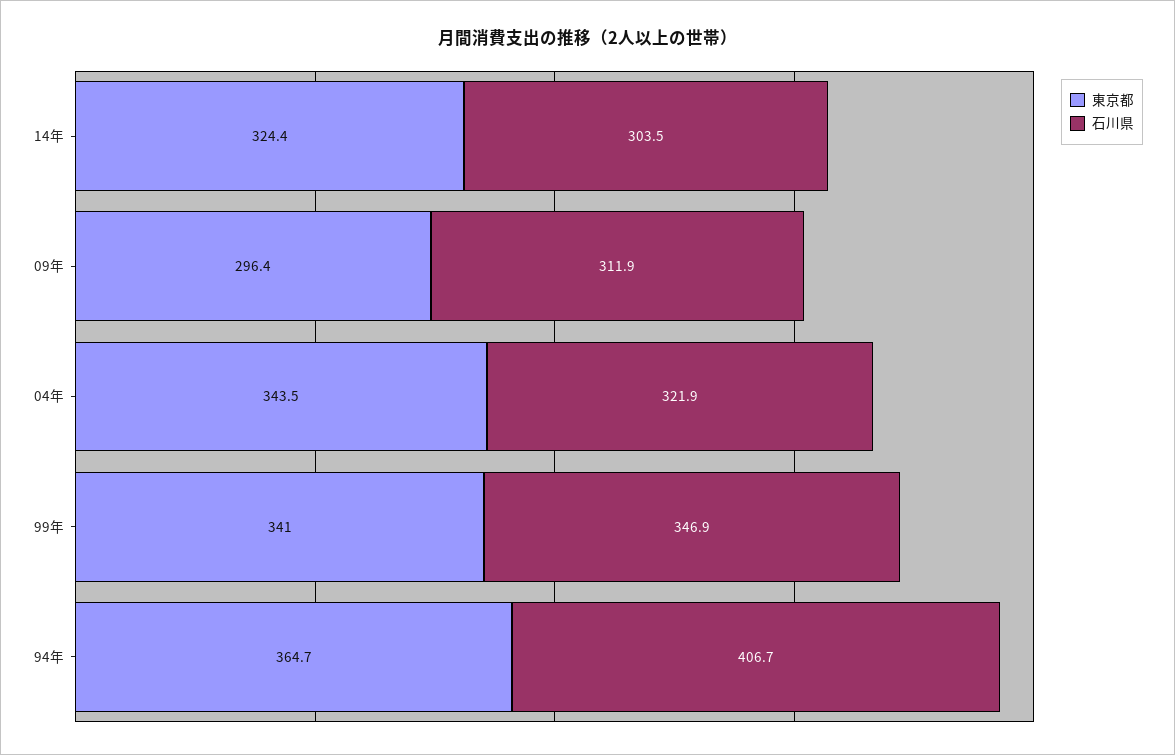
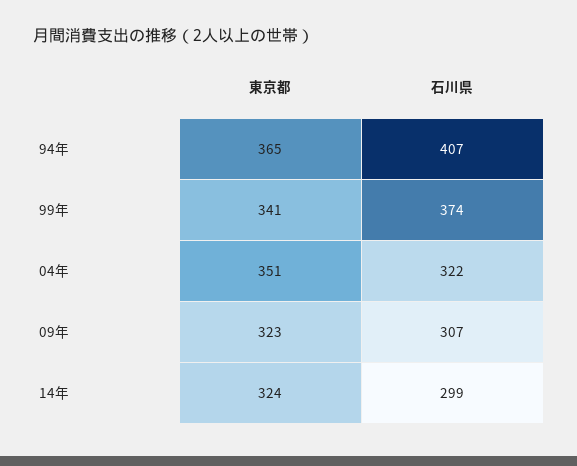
  {
    "東京都": {
      "14年": 324.4,
-     "09年": 296.4,
+     "09年": 323,
-     "04年": 343.5,
+     "04年": 351,
      "99年": 341,
      "94年": 364.7
    },
    "石川県": {
-     "14年": 303.5,
+     "14年": 299,
-     "09年": 311.9,
+     "09年": 307,
      "04年": 321.9,
-     "99年": 346.9,
+     "99年": 374,
      "94年": 406.7
    }
  }

